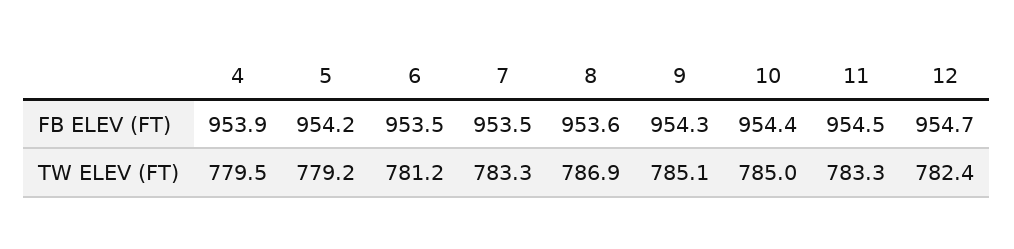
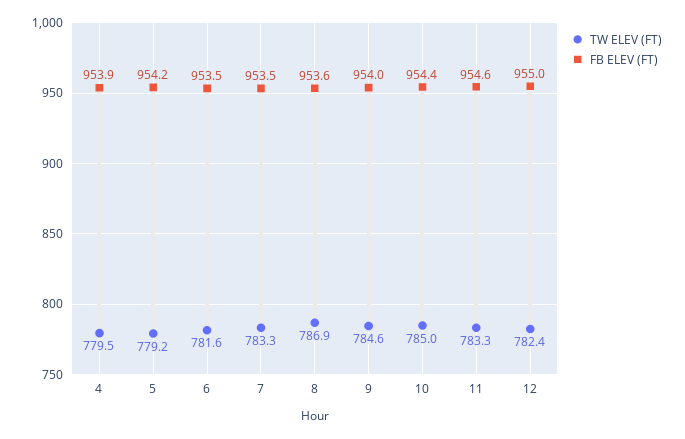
  {
    "FB ELEV (FT)": {
      "4": 953.9,
      "5": 954.2,
      "6": 953.5,
      "7": 953.5,
      "8": 953.6,
-     "9": 954.3,
+     "9": 954,
      "10": 954.4,
-     "11": 954.5,
+     "11": 954.6,
-     "12": 954.7
+     "12": 955
    },
    "TW ELEV (FT)": {
      "4": 779.5,
      "5": 779.2,
-     "6": 781.2,
+     "6": 781.6,
      "7": 783.3,
      "8": 786.9,
-     "9": 785.1,
+     "9": 784.6,
      "10": 785,
      "11": 783.3,
      "12": 782.4
    }
  }

